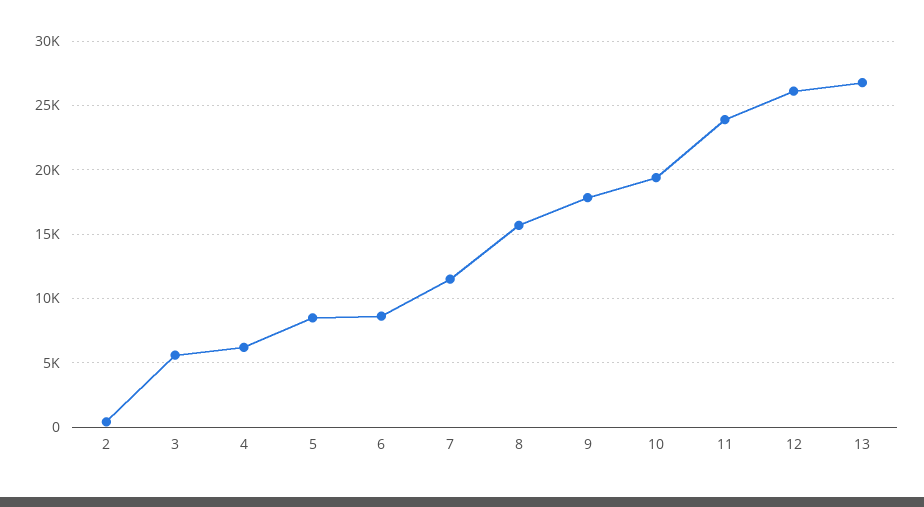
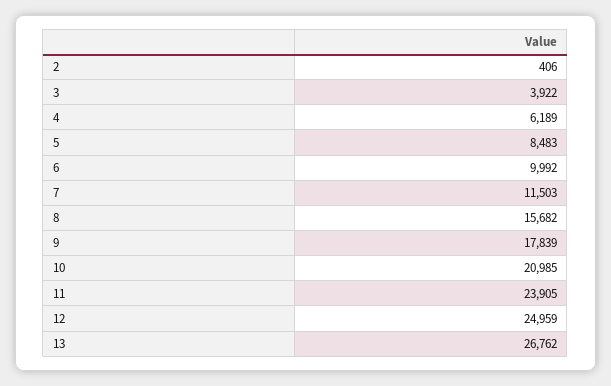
  {
    "2": 406,
-   "3": 5500,
+   "3": 3922,
    "4": 6189,
    "5": 8483,
-   "6": 8500,
+   "6": 9992,
    "7": 11503,
    "8": 15682,
    "9": 17839,
-   "10": 19500,
+   "10": 20985,
    "11": 23905,
-   "12": 26000,
+   "12": 24959,
    "13": 26762
  }

